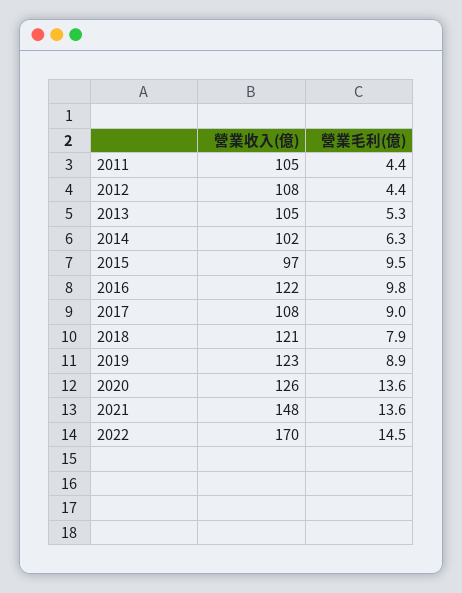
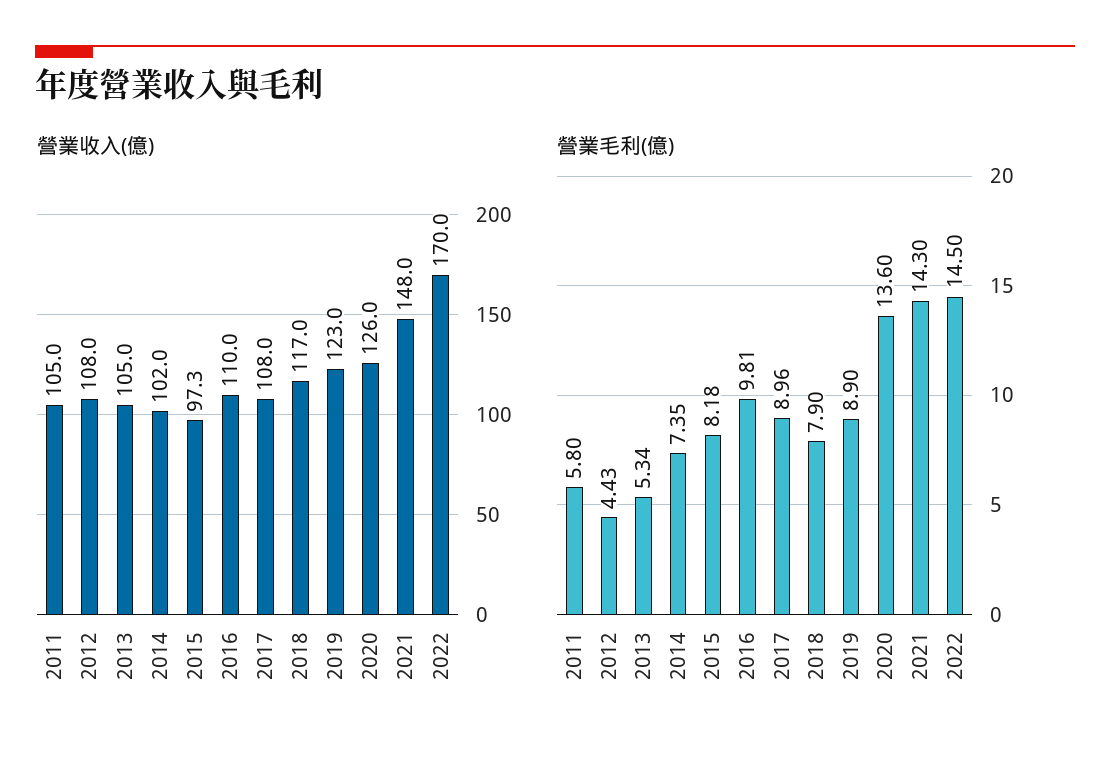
  {
    "營業收入(億)": {
      "2011": 105,
      "2012": 108,
      "2013": 105,
      "2014": 102,
      "2015": 97.3,
-     "2016": 122,
+     "2016": 110,
      "2017": 108,
-     "2018": 121,
+     "2018": 117,
      "2019": 123,
      "2020": 126,
      "2021": 148,
      "2022": 170
    },
    "營業毛利(億)": {
-     "2011": 4.4,
+     "2011": 5.8,
      "2012": 4.43,
      "2013": 5.34,
-     "2014": 6.3,
+     "2014": 7.35,
-     "2015": 9.5,
+     "2015": 8.18,
      "2016": 9.81,
      "2017": 8.96,
      "2018": 7.9,
      "2019": 8.9,
      "2020": 13.6,
-     "2021": 13.6,
+     "2021": 14.3,
      "2022": 14.5
    }
  }

